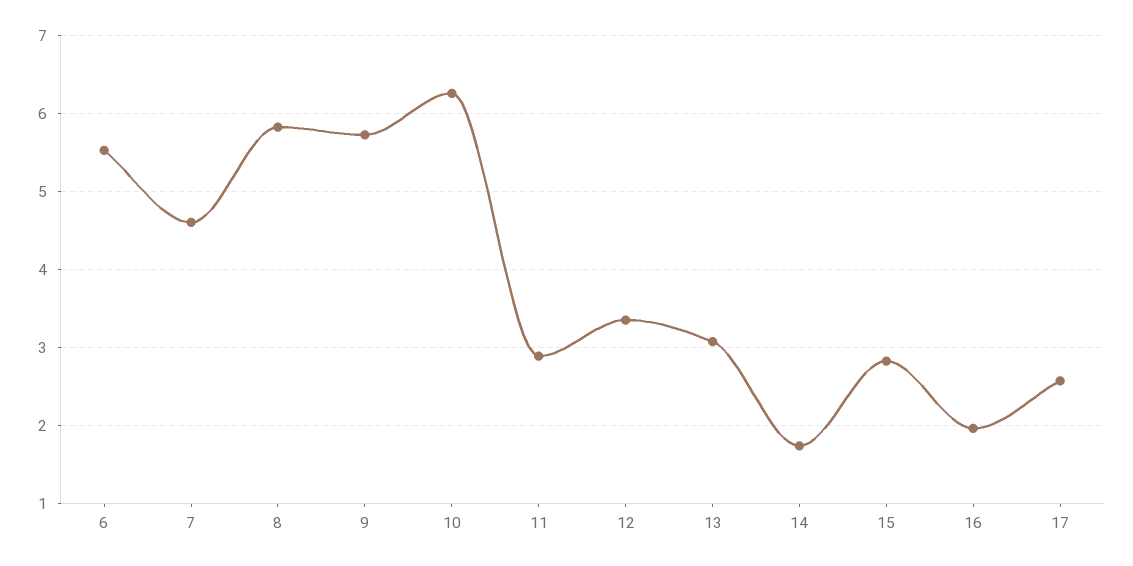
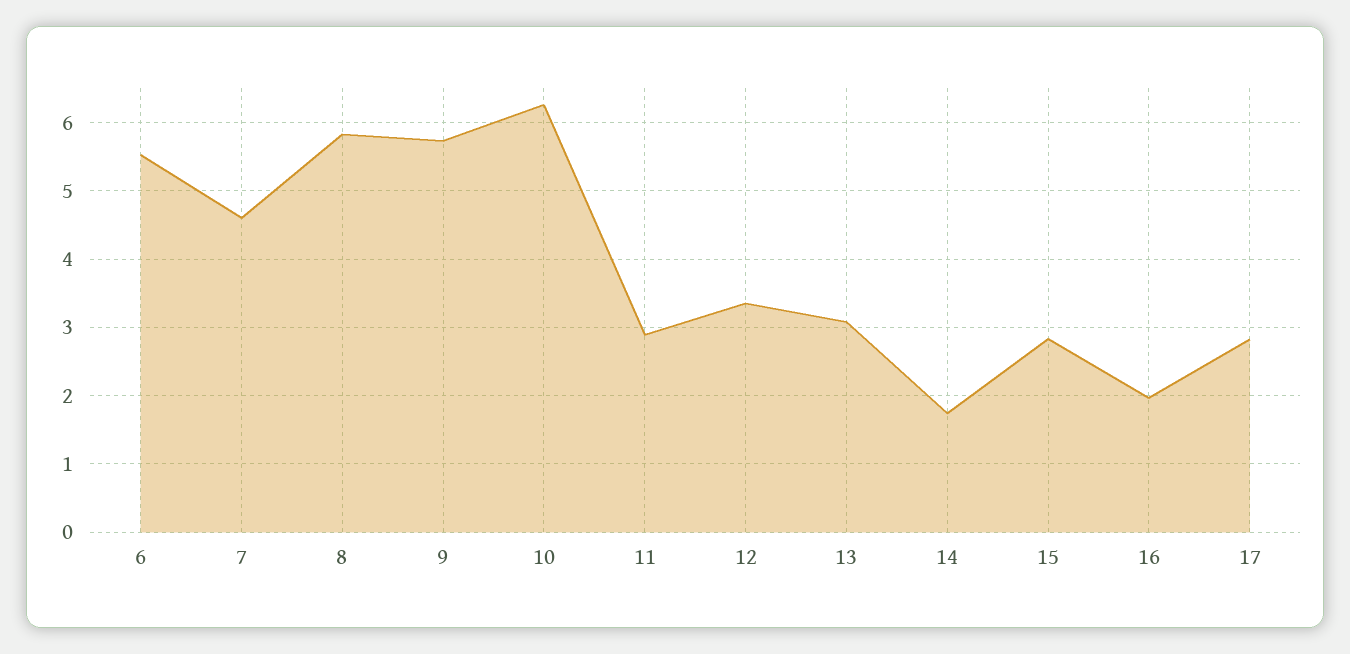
  {
    "6": 5.5,
    "7": 4.6,
    "8": 5.8,
    "9": 5.7,
    "10": 6.3,
    "11": 2.9,
    "12": 3.4,
    "13": 3.1,
    "14": 1.7,
    "15": 2.8,
    "16": 2,
-   "17": 2.6
+   "17": 2.8
  }

